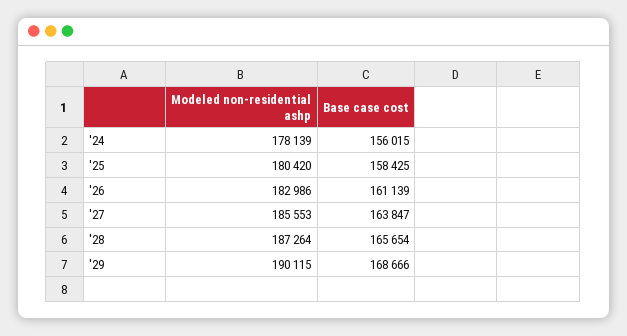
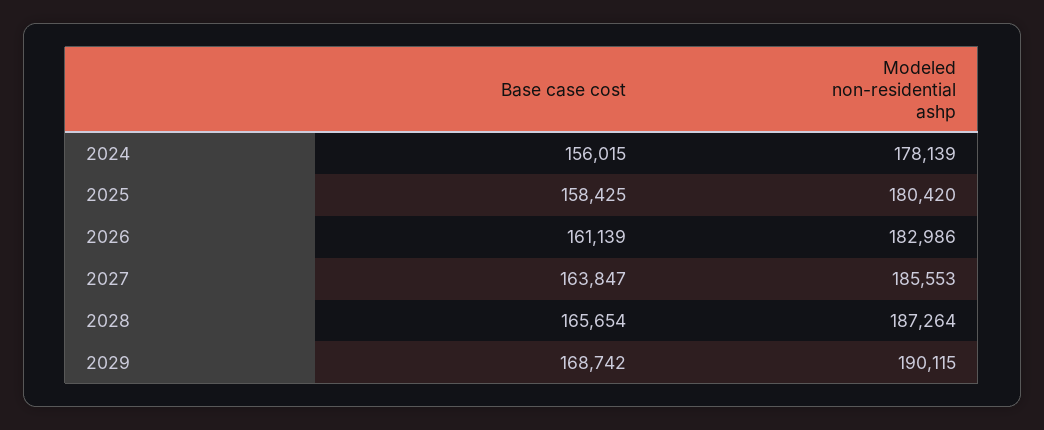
  {
    "Modeled non-residential ashp": {
      "'24": 178139,
      "'25": 180420,
      "'26": 182986,
      "'27": 185553,
      "'28": 187264,
      "'29": 190115
    },
    "Base case cost": {
      "'24": 156015,
      "'25": 158425,
      "'26": 161139,
      "'27": 163847,
      "'28": 165654,
-     "'29": 168666
+     "'29": 168742
    }
  }

